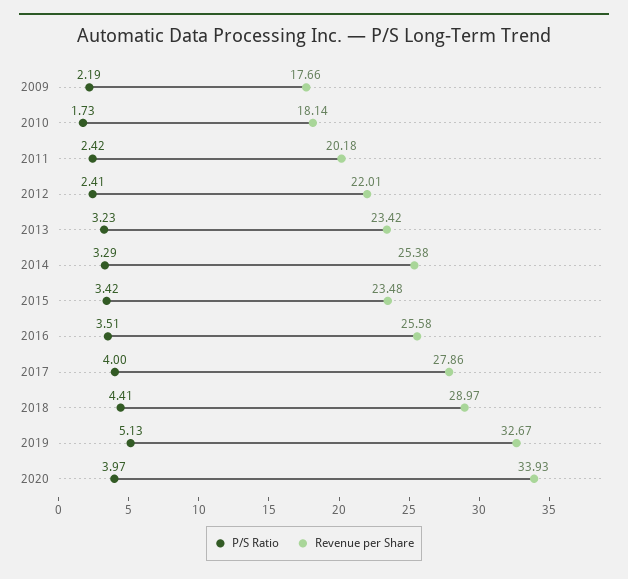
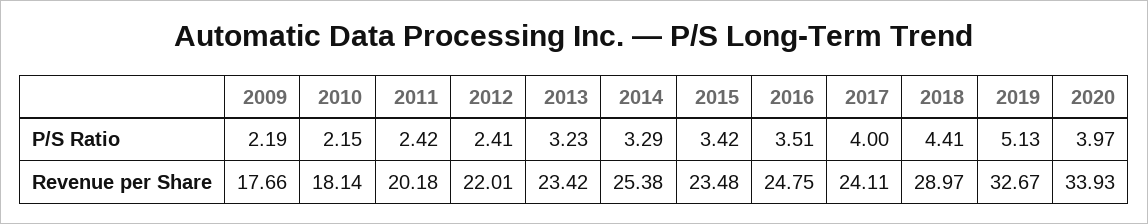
  {
    "P/S Ratio": {
      "2009": 2.19,
-     "2010": 1.73,
+     "2010": 2.15,
      "2011": 2.42,
      "2012": 2.41,
      "2013": 3.23,
      "2014": 3.29,
      "2015": 3.42,
      "2016": 3.51,
      "2017": 4,
      "2018": 4.41,
      "2019": 5.13,
      "2020": 3.97
    },
    "Revenue per Share": {
      "2009": 17.66,
      "2010": 18.14,
      "2011": 20.18,
      "2012": 22.01,
      "2013": 23.42,
      "2014": 25.38,
      "2015": 23.48,
-     "2016": 25.58,
+     "2016": 24.75,
-     "2017": 27.86,
+     "2017": 24.11,
      "2018": 28.97,
      "2019": 32.67,
      "2020": 33.93
    }
  }

